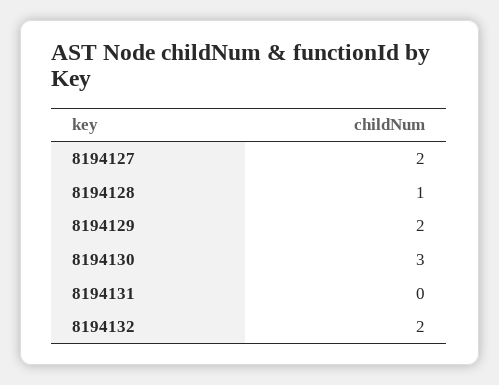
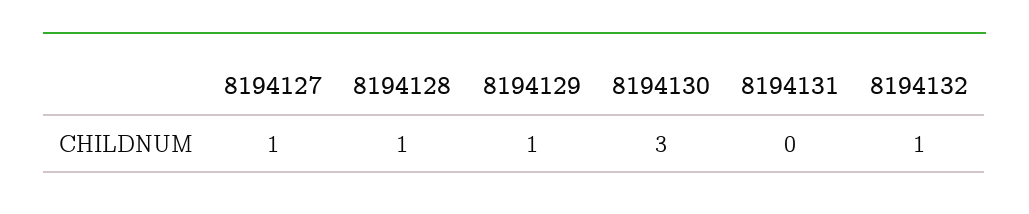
  {
-   "8194127": 2,
+   "8194127": 1,
    "8194128": 1,
-   "8194129": 2,
+   "8194129": 1,
    "8194130": 3,
    "8194131": 0,
-   "8194132": 2
+   "8194132": 1
  }

